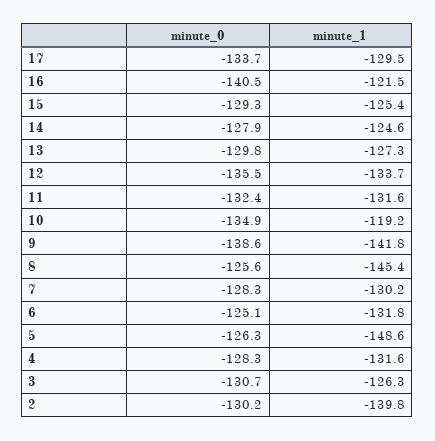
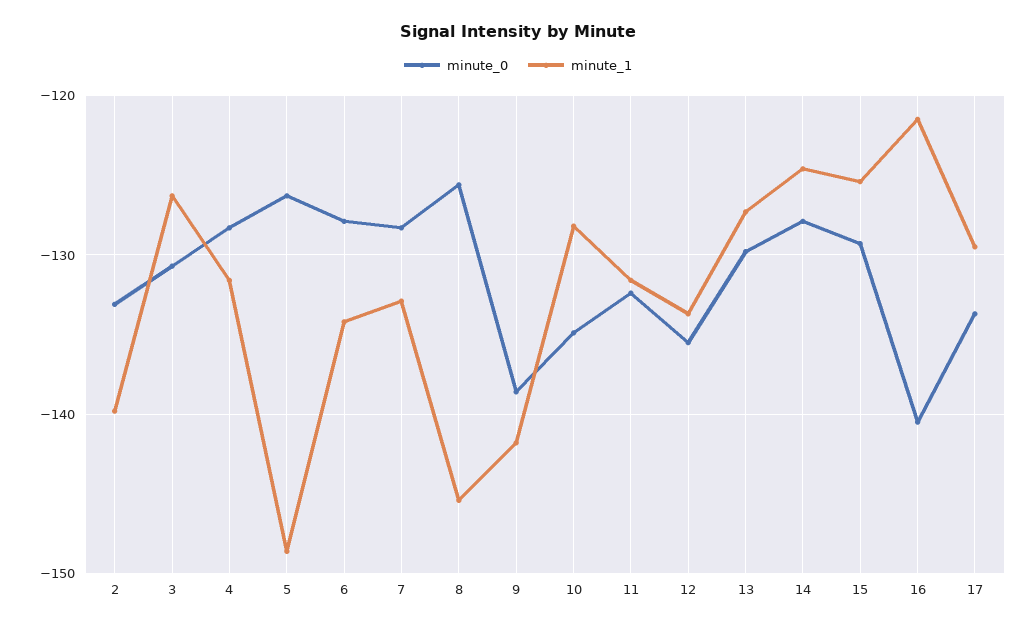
  {
    "minute_0": {
      "17": -133.7,
      "16": -140.5,
      "15": -129.3,
      "14": -127.9,
      "13": -129.8,
      "12": -135.5,
      "11": -132.4,
      "10": -134.9,
      "9": -138.6,
      "8": -125.6,
      "7": -128.3,
-     "6": -125.1,
+     "6": -128,
      "5": -126.3,
      "4": -128.3,
      "3": -130.7,
-     "2": -130.2
+     "2": -133
    },
    "minute_1": {
      "17": -129.5,
      "16": -121.5,
      "15": -125.4,
      "14": -124.6,
      "13": -127.3,
      "12": -133.7,
      "11": -131.6,
-     "10": -119.2,
+     "10": -128,
      "9": -141.8,
      "8": -145.4,
-     "7": -130.2,
+     "7": -133,
-     "6": -131.8,
+     "6": -134,
      "5": -148.6,
      "4": -131.6,
      "3": -126.3,
      "2": -139.8
    }
  }

